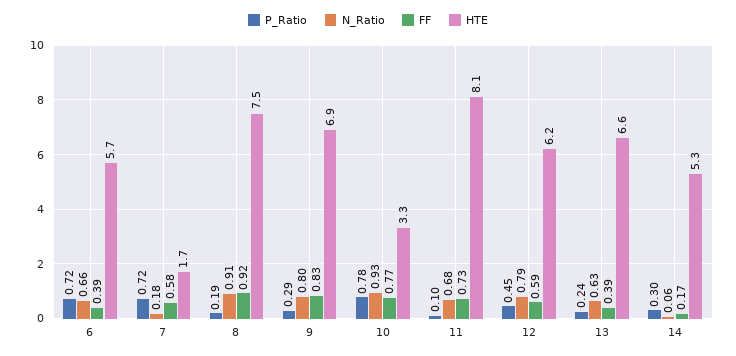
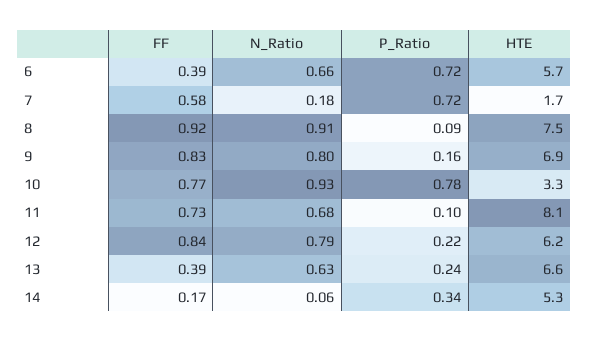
  {
    "P_Ratio": {
      "6": 0.72,
      "7": 0.72,
-     "8": 0.19,
+     "8": 0.09,
-     "9": 0.29,
+     "9": 0.16,
      "10": 0.78,
      "11": 0.1,
-     "12": 0.45,
+     "12": 0.22,
      "13": 0.24,
-     "14": 0.3
+     "14": 0.34
    },
    "N_Ratio": {
      "6": 0.66,
      "7": 0.18,
      "8": 0.91,
      "9": 0.8,
      "10": 0.93,
      "11": 0.68,
      "12": 0.79,
      "13": 0.63,
      "14": 0.06
    },
    "FF": {
      "6": 0.39,
      "7": 0.58,
      "8": 0.92,
      "9": 0.83,
      "10": 0.77,
      "11": 0.73,
-     "12": 0.59,
+     "12": 0.84,
      "13": 0.39,
      "14": 0.17
    },
    "HTE": {
      "6": 5.7,
      "7": 1.7,
      "8": 7.5,
      "9": 6.9,
      "10": 3.3,
      "11": 8.1,
      "12": 6.2,
      "13": 6.6,
      "14": 5.3
    }
  }

